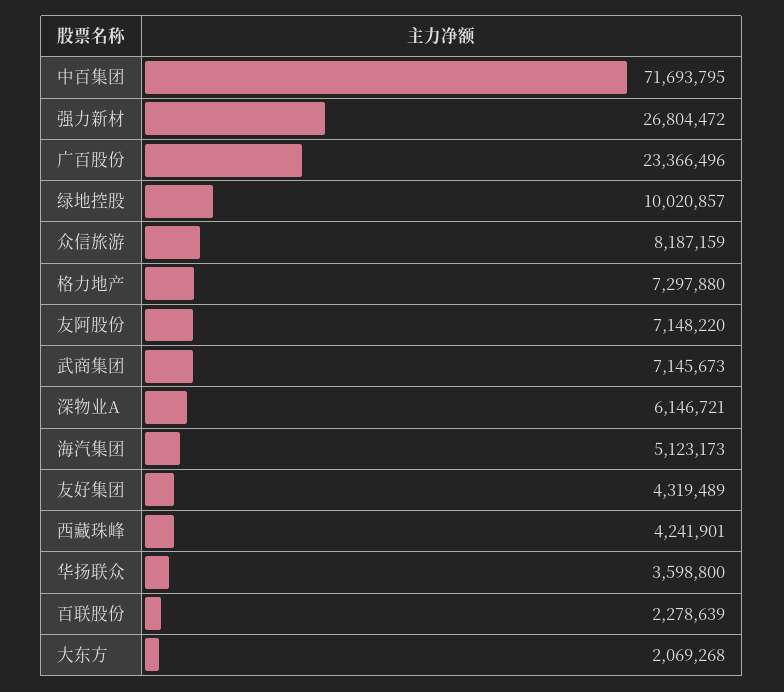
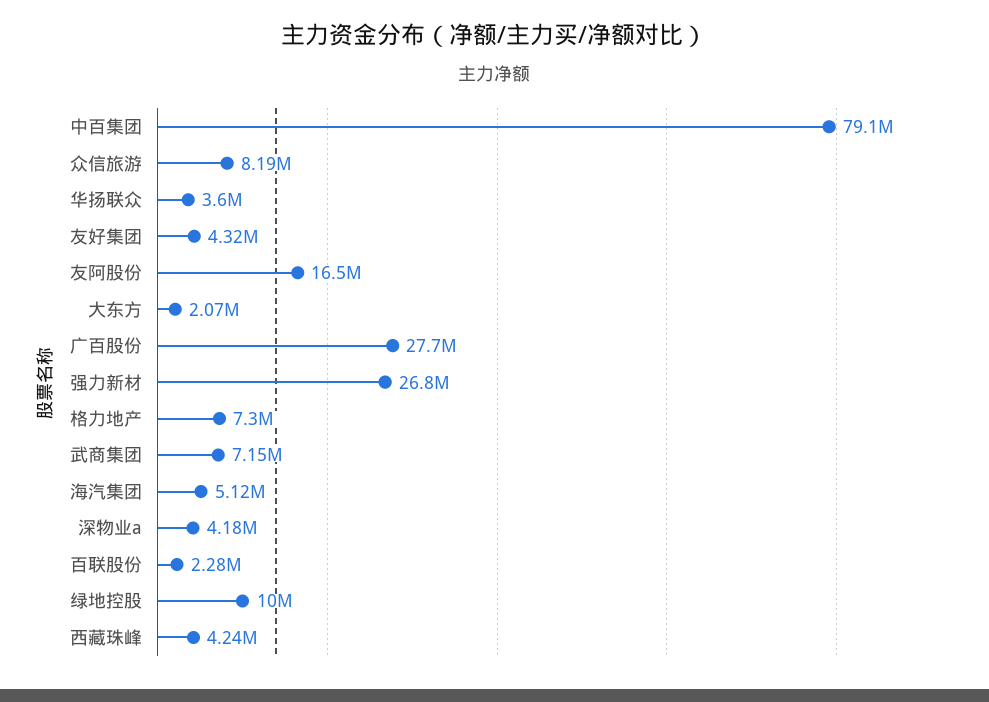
  {
-   "中百集团": 71693795,
+   "中百集团": 79100000,
    "强力新材": 26804472,
-   "广百股份": 23366496,
+   "广百股份": 27700000,
    "绿地控股": 10020857,
    "众信旅游": 8187159,
    "格力地产": 7297880,
-   "友阿股份": 7148220,
+   "友阿股份": 16500000,
    "武商集团": 7145673,
-   "深物业A": 6146721,
+   "深物业A": 4180000,
    "海汽集团": 5123173,
    "友好集团": 4319489,
    "西藏珠峰": 4241901,
    "华扬联众": 3598800,
    "百联股份": 2278639,
    "大东方": 2069268
  }

